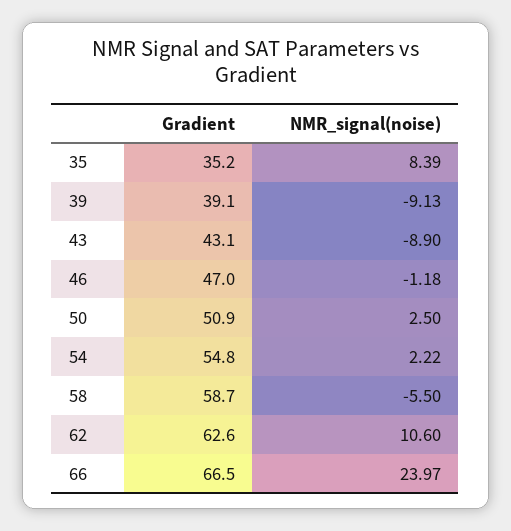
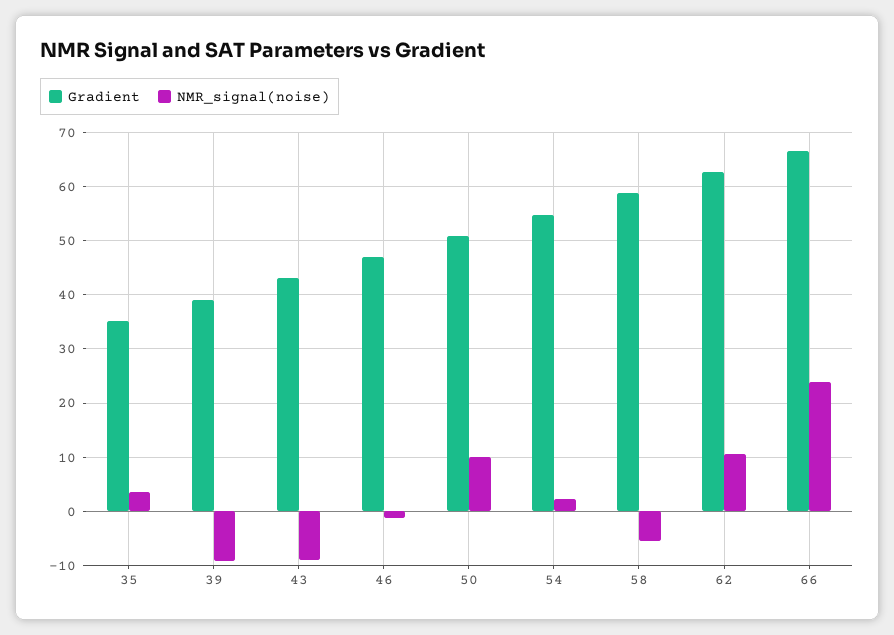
  {
    "Gradient": {
      "35": 35.2,
      "39": 39.1,
      "43": 43.1,
      "46": 47,
      "50": 50.9,
      "54": 54.8,
      "58": 58.7,
      "62": 62.6,
      "66": 66.5
    },
    "NMR_signal(noise)": {
-     "35": 8.39,
+     "35": 4,
      "39": -9.13,
      "43": -8.9,
      "46": -1.18,
-     "50": 2.5,
+     "50": 10,
      "54": 2.22,
      "58": -5.5,
      "62": 10.6,
      "66": 23.97
    }
  }

